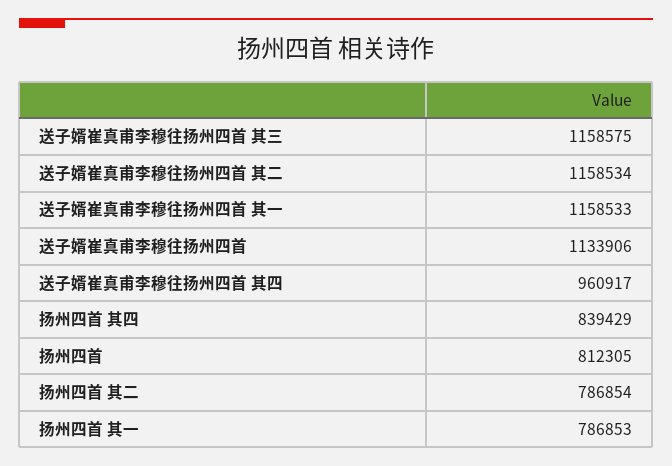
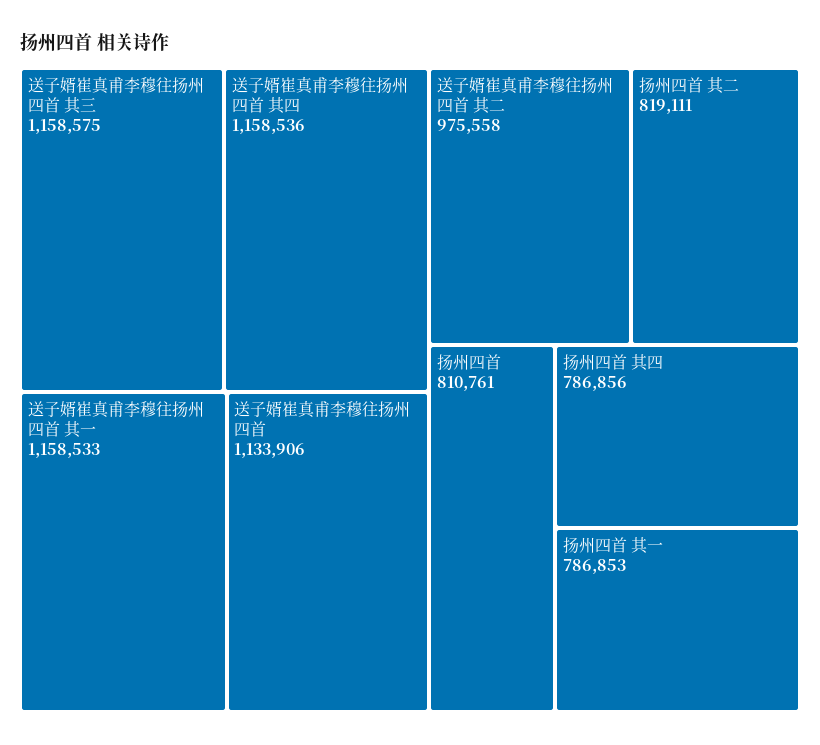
  {
    "送子婿崔真甫李穆往扬州四首 其三": 1158575,
-   "送子婿崔真甫李穆往扬州四首 其二": 1158534,
+   "送子婿崔真甫李穆往扬州四首 其二": 975558,
    "送子婿崔真甫李穆往扬州四首 其一": 1158533,
    "送子婿崔真甫李穆往扬州四首": 1133906,
-   "送子婿崔真甫李穆往扬州四首 其四": 960917,
+   "送子婿崔真甫李穆往扬州四首 其四": 1158536,
-   "扬州四首 其四": 839429,
+   "扬州四首 其四": 786856,
-   "扬州四首": 812305,
+   "扬州四首": 810761,
-   "扬州四首 其二": 786854,
+   "扬州四首 其二": 819111,
    "扬州四首 其一": 786853
  }

